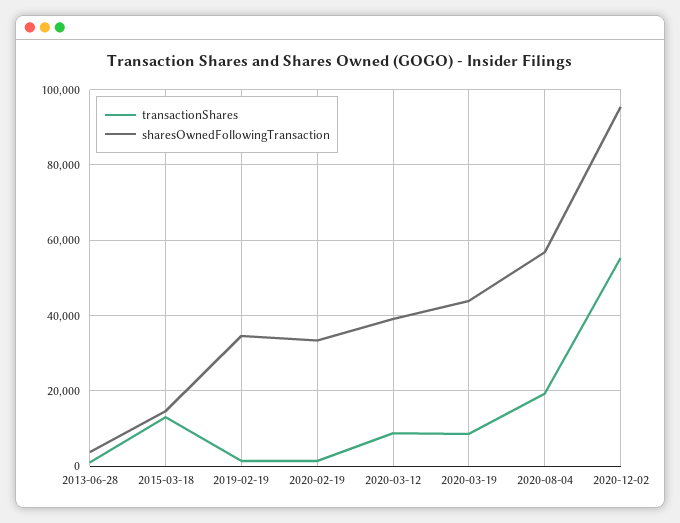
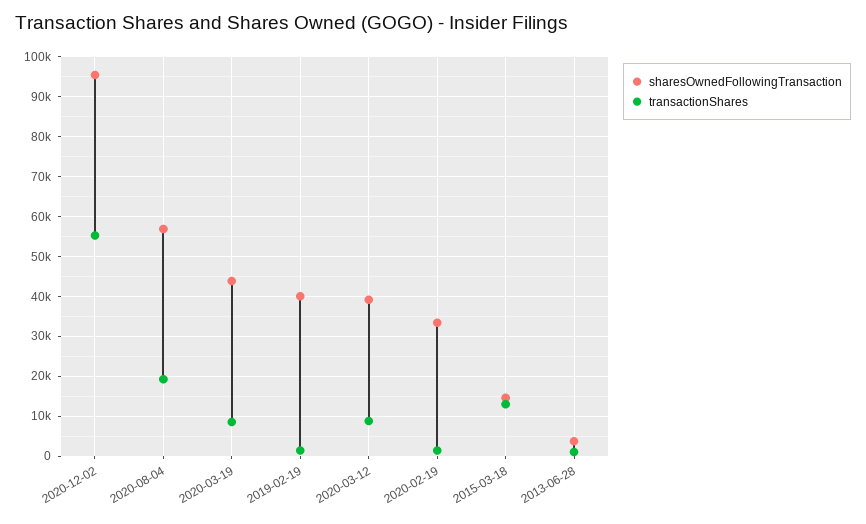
  {
    "transactionShares": {
      "2013-06-28": 2000,
      "2015-03-18": 12000,
      "2019-02-19": 2000,
      "2020-02-19": 2000,
      "2020-03-12": 8000,
      "2020-03-19": 8000,
      "2020-08-04": 20000,
      "2020-12-02": 56000
    },
    "sharesOwnedFollowingTransaction": {
      "2013-06-28": 4000,
      "2015-03-18": 14000,
-     "2019-02-19": 34000,
+     "2019-02-19": 40000,
      "2020-02-19": 34000,
      "2020-03-12": 40000,
      "2020-03-19": 44000,
      "2020-08-04": 56000,
      "2020-12-02": 96000
    }
  }

